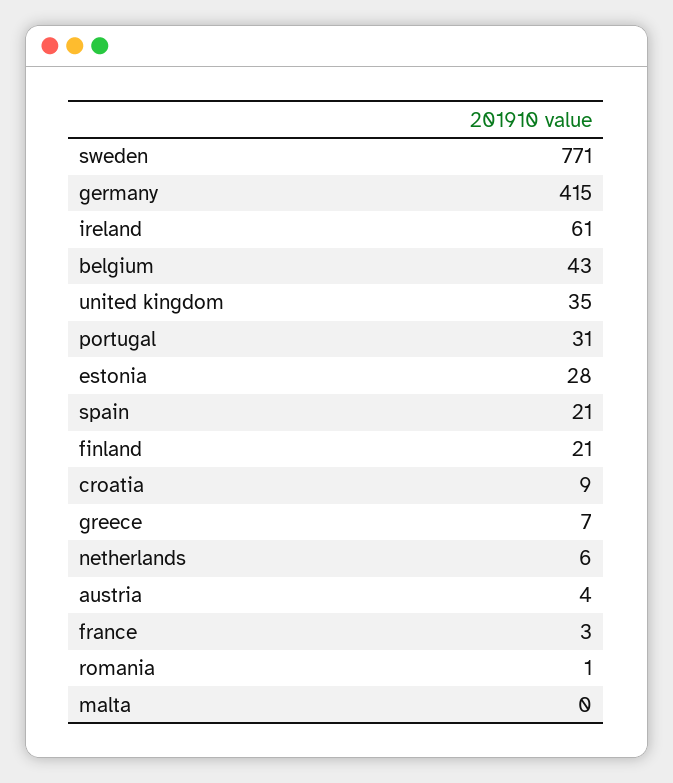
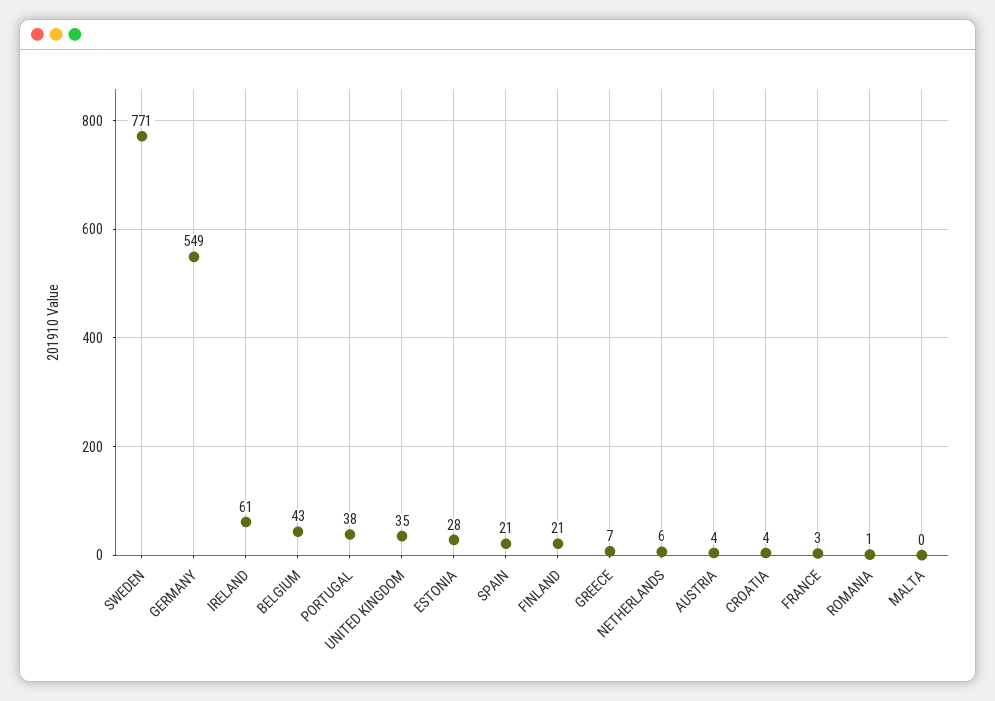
  {
    "sweden": 771,
-   "germany": 415,
+   "germany": 549,
    "ireland": 61,
    "belgium": 43,
    "united kingdom": 35,
-   "portugal": 31,
+   "portugal": 38,
    "estonia": 28,
    "spain": 21,
    "finland": 21,
-   "croatia": 9,
+   "croatia": 4,
    "greece": 7,
    "netherlands": 6,
    "austria": 4,
    "france": 3,
    "romania": 1,
    "malta": 0
  }

